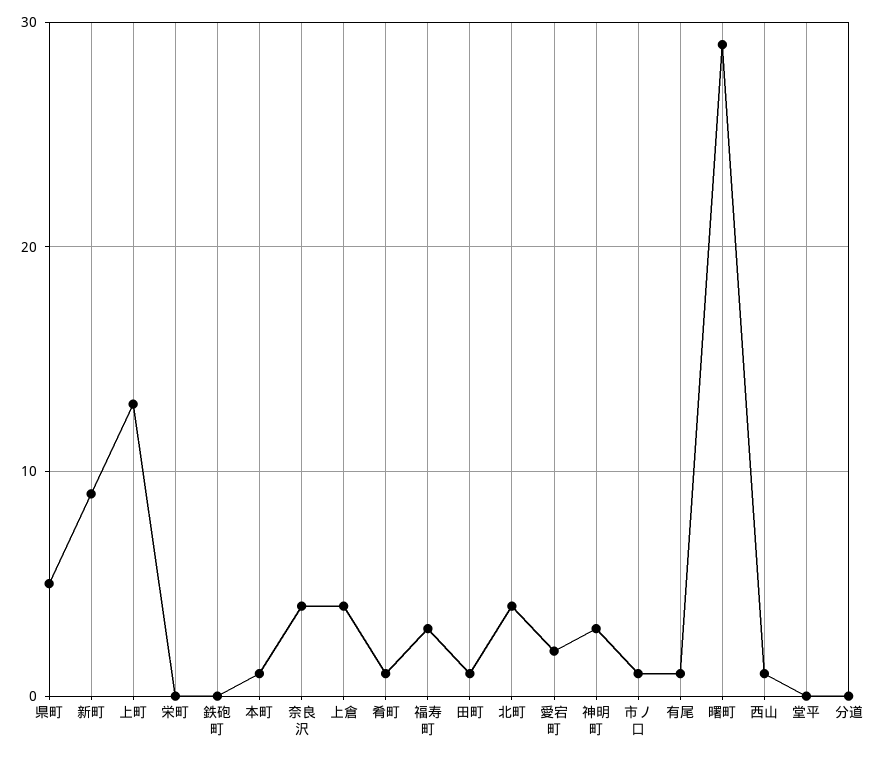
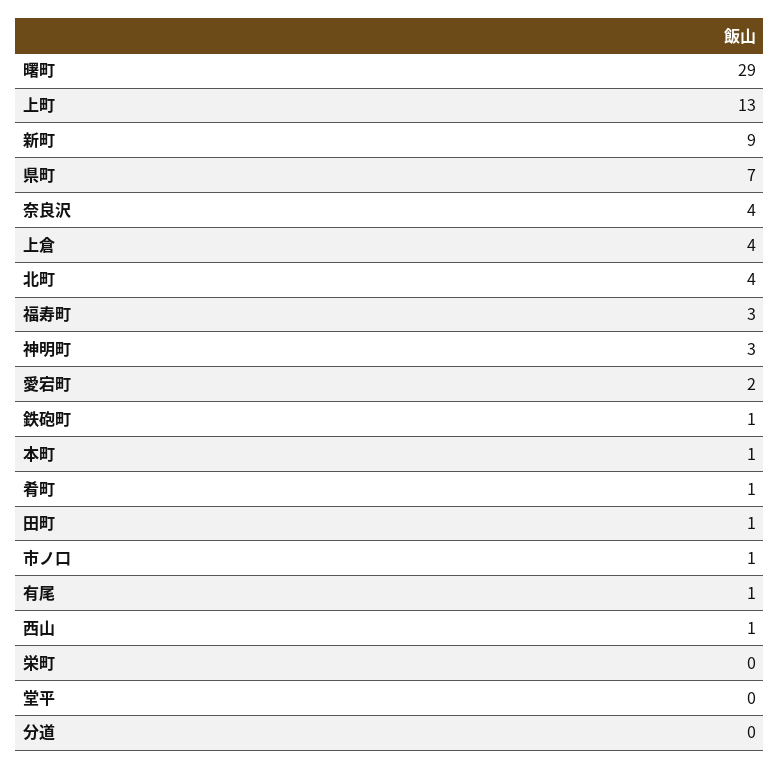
  {
-   "県町": 5,
+   "県町": 7,
    "新町": 9,
    "上町": 13,
    "栄町": 0,
-   "鉄砲町": 0,
+   "鉄砲町": 1,
    "本町": 1,
    "奈良沢": 4,
    "上倉": 4,
    "肴町": 1,
    "福寿町": 3,
    "田町": 1,
    "北町": 4,
    "愛宕町": 2,
    "神明町": 3,
    "市ノ口": 1,
    "有尾": 1,
    "曙町": 29,
    "西山": 1,
    "堂平": 0,
    "分道": 0
  }

